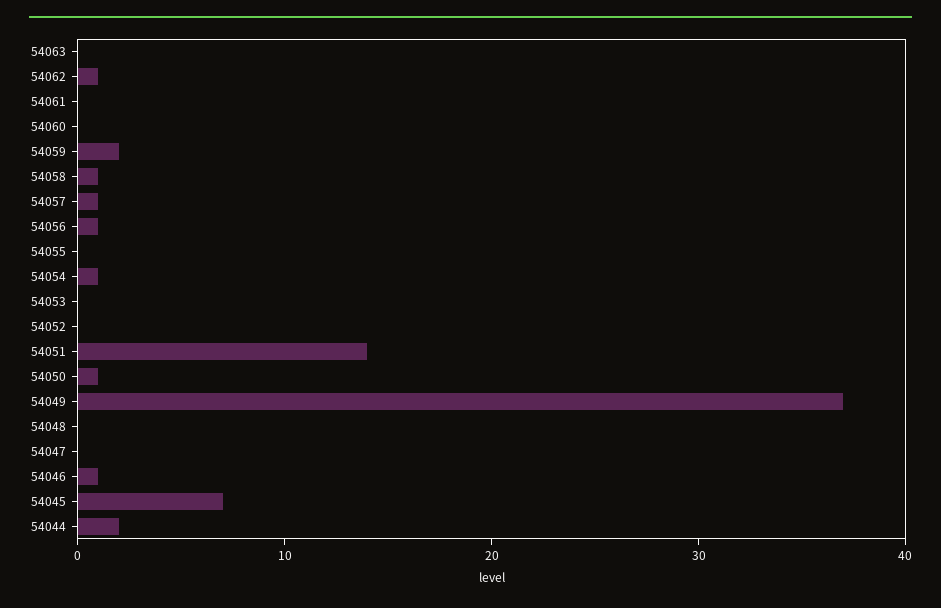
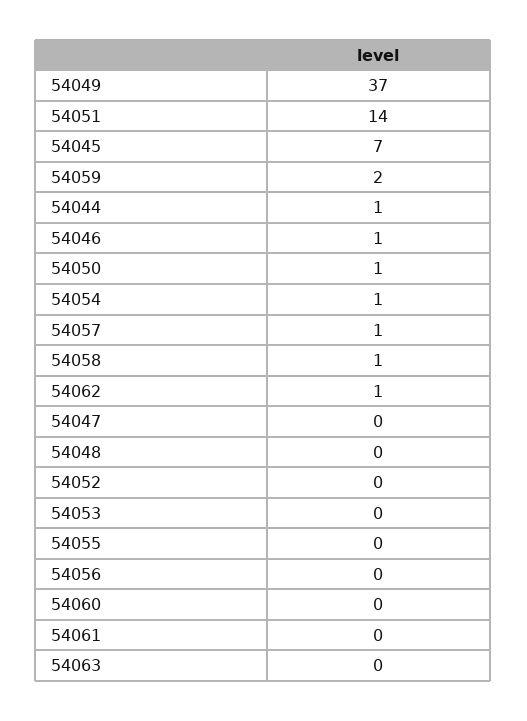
  {
    "54063": 0,
    "54062": 1,
    "54061": 0,
    "54060": 0,
    "54059": 2,
    "54058": 1,
    "54057": 1,
-   "54056": 1,
+   "54056": 0,
    "54055": 0,
    "54054": 1,
    "54053": 0,
    "54052": 0,
    "54051": 14,
    "54050": 1,
    "54049": 37,
    "54048": 0,
    "54047": 0,
    "54046": 1,
    "54045": 7,
-   "54044": 2
+   "54044": 1
  }

